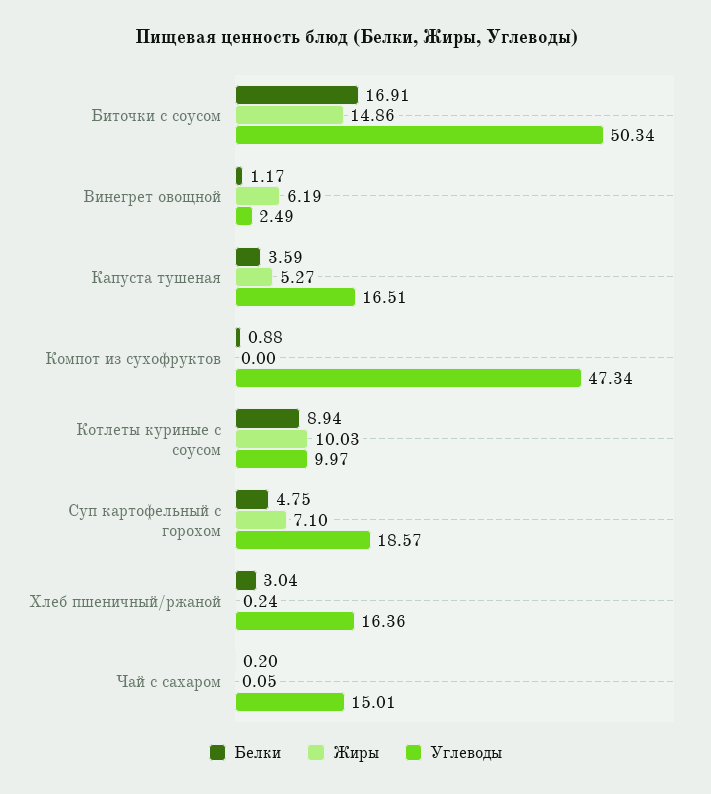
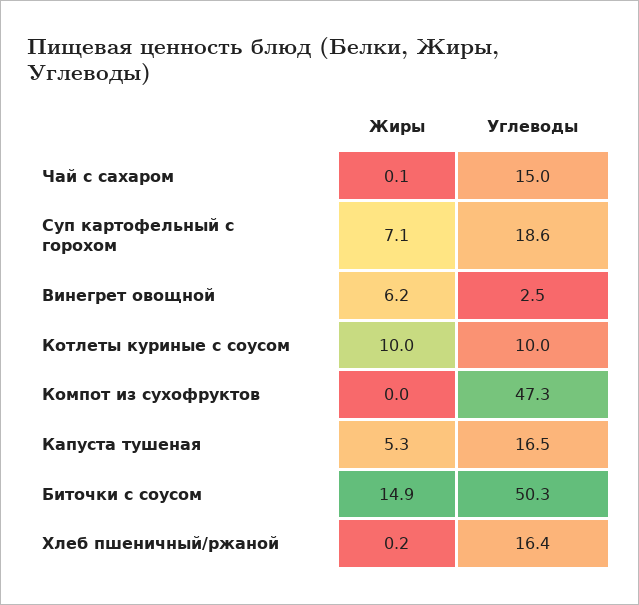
  {
-   "Белки": {
-     "Биточки с соусом": 16.91,
-     "Винегрет овощной": 1.17,
-     "Капуста тушеная": 3.59,
-     "Компот из сухофруктов": 0.88,
-     "Котлеты куриные с соусом": 8.94,
-     "Суп картофельный с горохом": 4.75,
-     "Хлеб пшеничный/ржаной": 3.04,
-     "Чай с сахаром": 0.2
-   },
    "Жиры": {
      "Биточки с соусом": 14.86,
      "Винегрет овощной": 6.19,
      "Капуста тушеная": 5.27,
      "Компот из сухофруктов": 0,
      "Котлеты куриные с соусом": 10.03,
      "Суп картофельный с горохом": 7.1,
      "Хлеб пшеничный/ржаной": 0.24,
      "Чай с сахаром": 0.05
    },
    "Углеводы": {
      "Биточки с соусом": 50.34,
      "Винегрет овощной": 2.49,
      "Капуста тушеная": 16.51,
      "Компот из сухофруктов": 47.34,
      "Котлеты куриные с соусом": 9.97,
      "Суп картофельный с горохом": 18.57,
      "Хлеб пшеничный/ржаной": 16.36,
      "Чай с сахаром": 15.01
    }
  }

